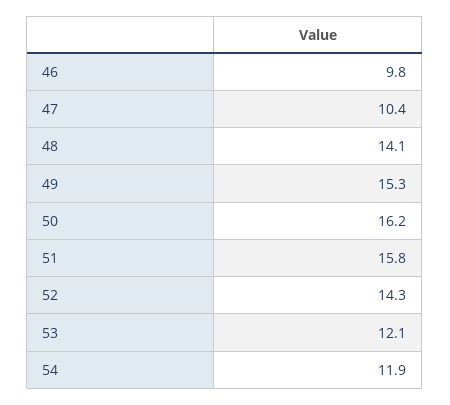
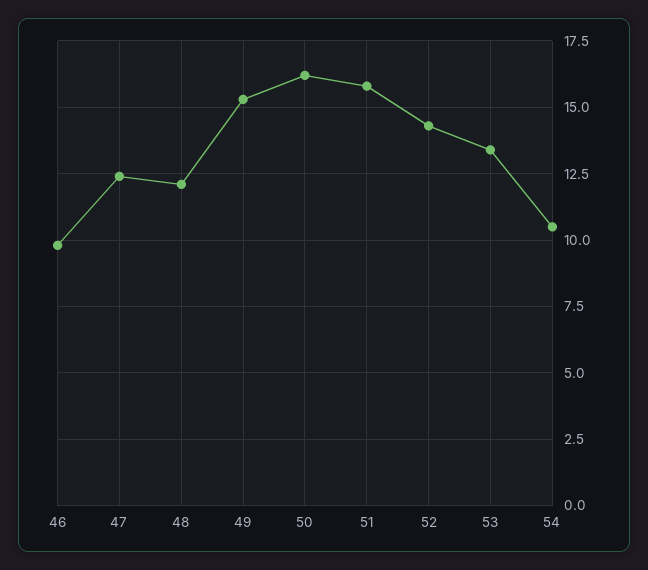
  {
    "46": 9.8,
-   "47": 10.4,
+   "47": 12.5,
-   "48": 14.1,
+   "48": 12,
    "49": 15.3,
    "50": 16.2,
    "51": 15.8,
    "52": 14.3,
-   "53": 12.1,
+   "53": 13.5,
-   "54": 11.9
+   "54": 10.5
  }

